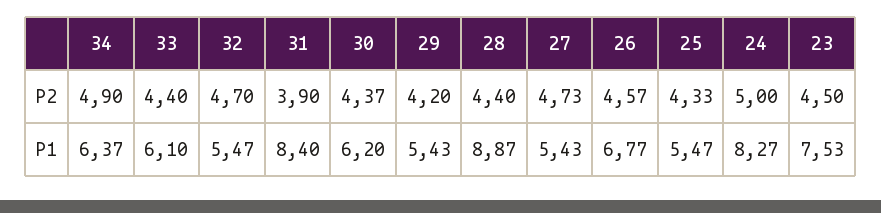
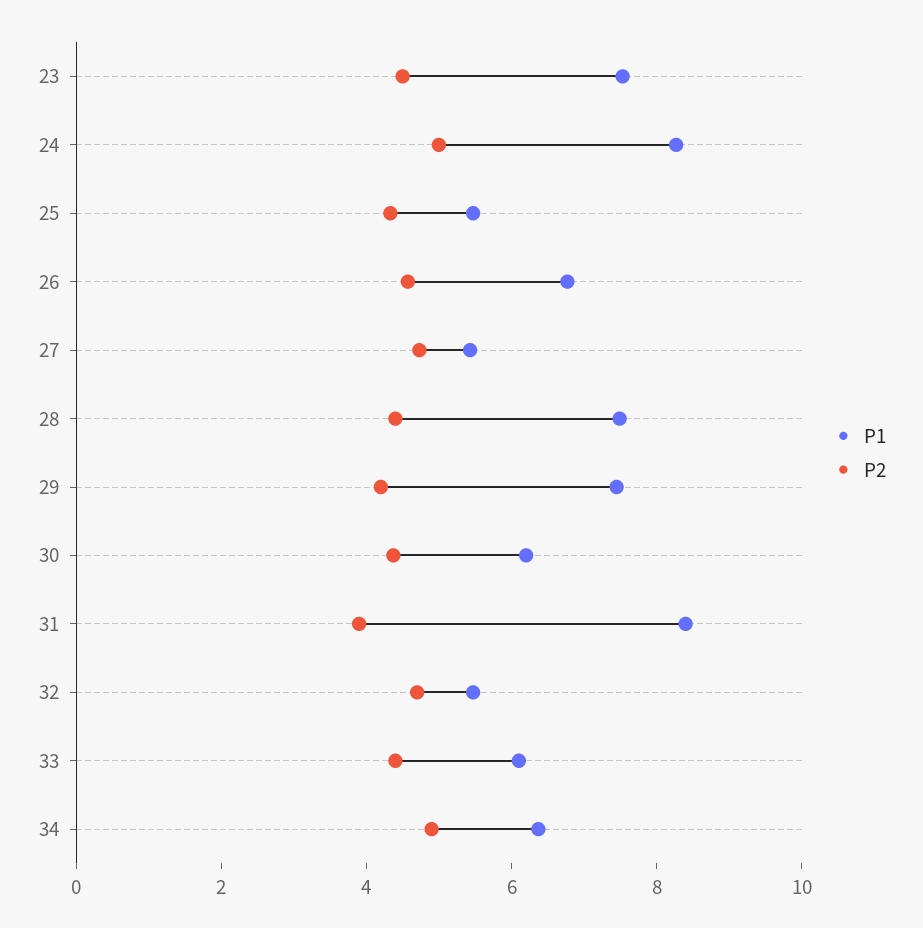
  {
    "P2": {
      "34": 4.9,
      "33": 4.4,
      "32": 4.7,
      "31": 3.9,
      "30": 4.37,
      "29": 4.2,
      "28": 4.4,
      "27": 4.73,
      "26": 4.57,
      "25": 4.33,
      "24": 5,
      "23": 4.5
    },
    "P1": {
      "34": 6.37,
      "33": 6.1,
      "32": 5.47,
      "31": 8.4,
      "30": 6.2,
-     "29": 5.43,
+     "29": 7.5,
-     "28": 8.87,
+     "28": 7.5,
      "27": 5.43,
      "26": 6.77,
      "25": 5.47,
      "24": 8.27,
      "23": 7.53
    }
  }

